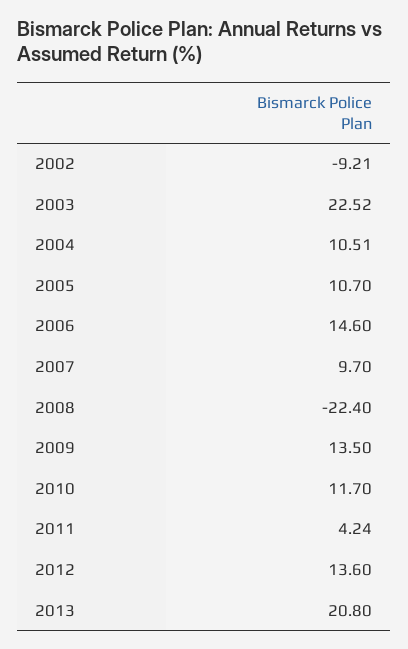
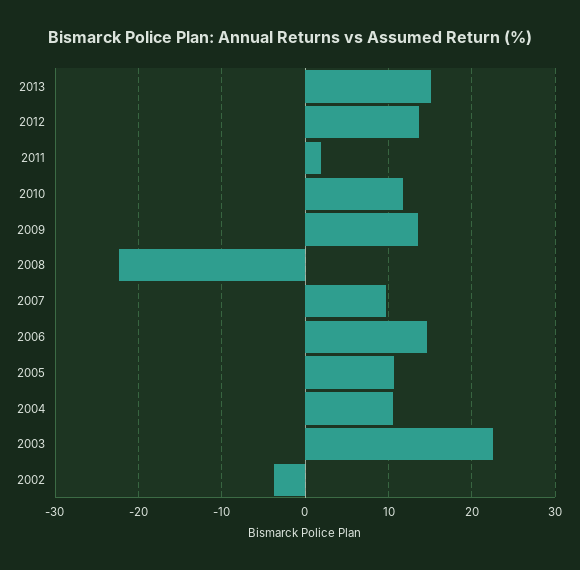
  {
-   "2002": -9.21,
+   "2002": -4,
    "2003": 22.52,
    "2004": 10.51,
    "2005": 10.7,
    "2006": 14.6,
    "2007": 9.7,
    "2008": -22.4,
    "2009": 13.5,
    "2010": 11.7,
-   "2011": 4.24,
+   "2011": 2,
    "2012": 13.6,
-   "2013": 20.8
+   "2013": 15
  }

